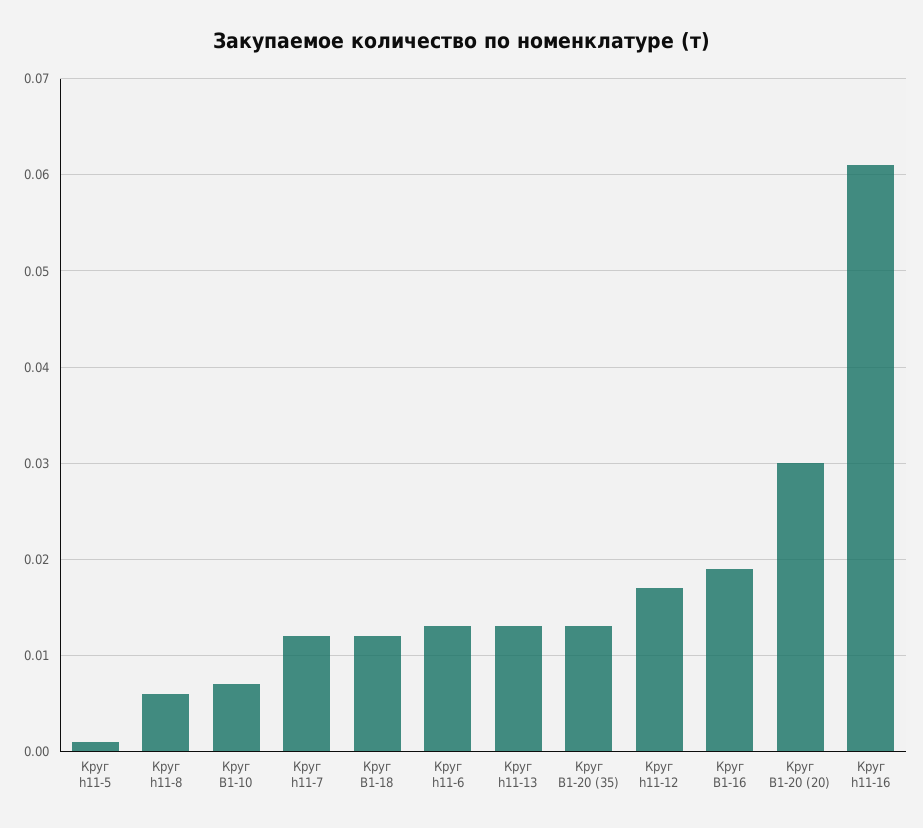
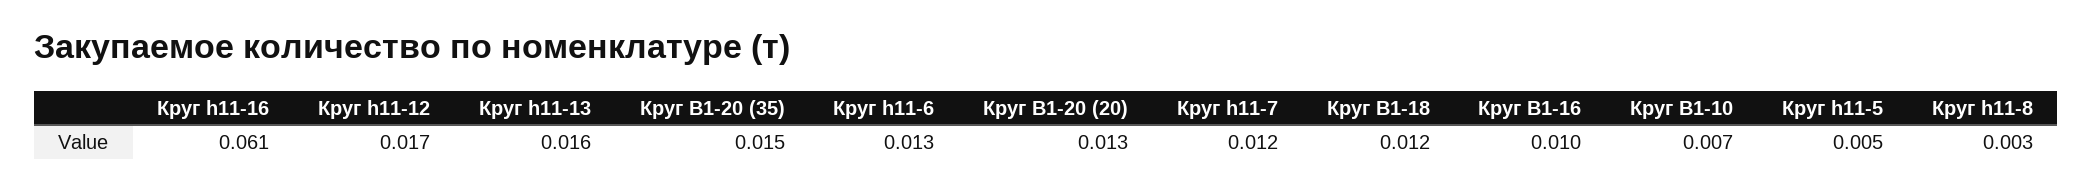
  {
-   "Круг h11-5": 0.001,
+   "Круг h11-5": 0.005,
-   "Круг h11-8": 0.006,
+   "Круг h11-8": 0.003,
    "Круг В1-10": 0.007,
    "Круг h11-7": 0.012,
    "Круг В1-18": 0.012,
    "Круг h11-6": 0.013,
-   "Круг h11-13": 0.013,
+   "Круг h11-13": 0.016,
-   "Круг В1-20 (35)": 0.013,
+   "Круг В1-20 (35)": 0.015,
    "Круг h11-12": 0.017,
-   "Круг В1-16": 0.019,
+   "Круг В1-16": 0.01,
-   "Круг В1-20 (20)": 0.03,
+   "Круг В1-20 (20)": 0.013,
    "Круг h11-16": 0.061
  }

